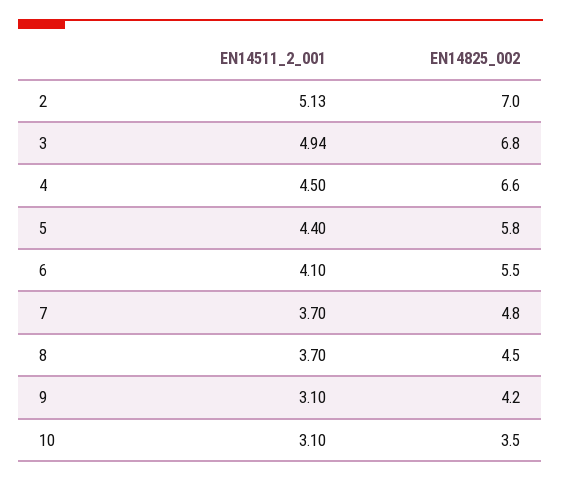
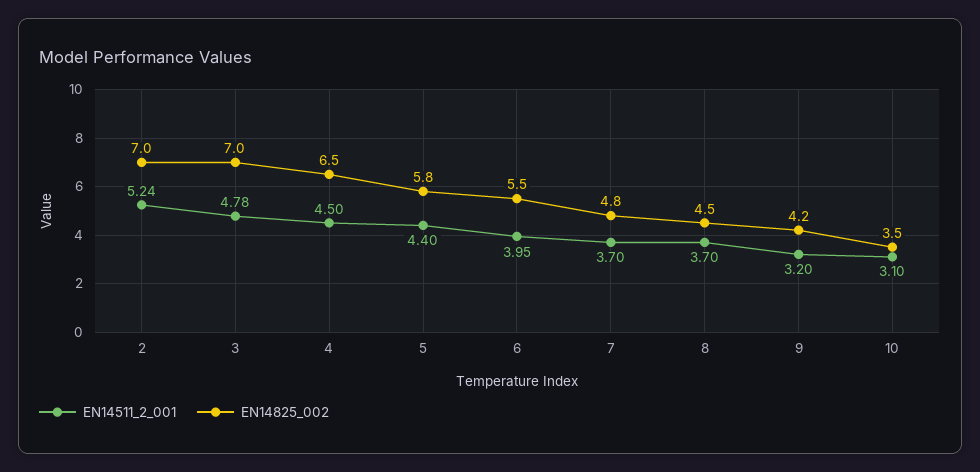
  {
    "EN14511_2_001": {
-     "2": 5.13,
+     "2": 5.24,
-     "3": 4.94,
+     "3": 4.78,
      "4": 4.5,
      "5": 4.4,
-     "6": 4.1,
+     "6": 3.95,
      "7": 3.7,
      "8": 3.7,
-     "9": 3.1,
+     "9": 3.2,
      "10": 3.1
    },
    "EN14825_002": {
      "2": 7,
-     "3": 6.8,
+     "3": 7,
-     "4": 6.6,
+     "4": 6.5,
      "5": 5.8,
      "6": 5.5,
      "7": 4.8,
      "8": 4.5,
      "9": 4.2,
      "10": 3.5
    }
  }

